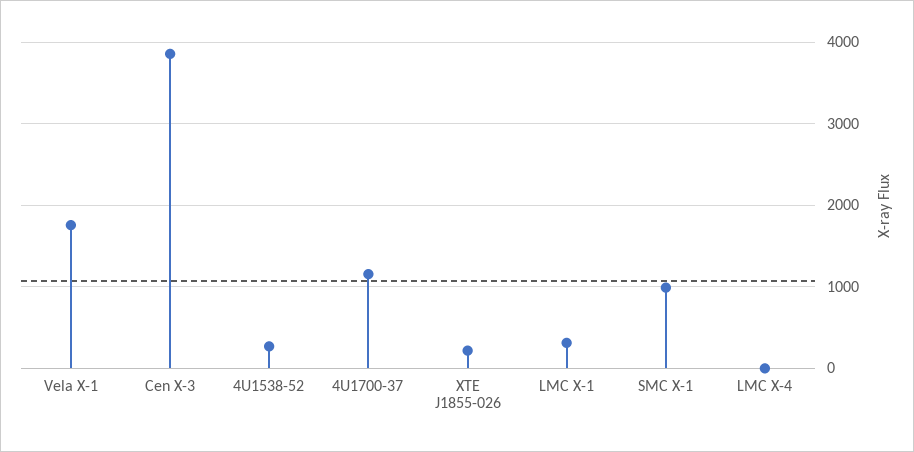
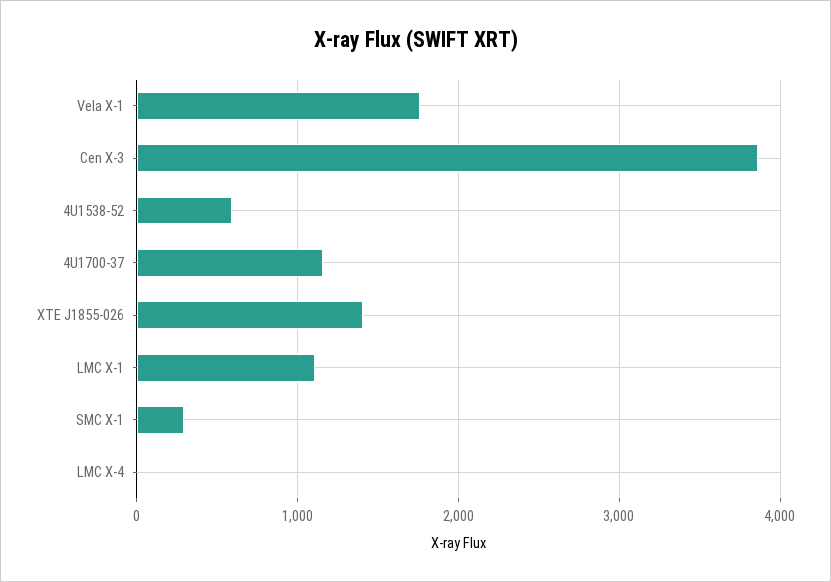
  {
    "Vela X-1": 1800,
    "Cen X-3": 3900,
-   "4U1538-52": 300,
+   "4U1538-52": 600,
    "4U1700-37": 1200,
-   "XTE J1855-026": 200,
+   "XTE J1855-026": 1400,
-   "LMC X-1": 300,
+   "LMC X-1": 1100,
-   "SMC X-1": 1000,
+   "SMC X-1": 300,
    "LMC X-4": 0
  }

